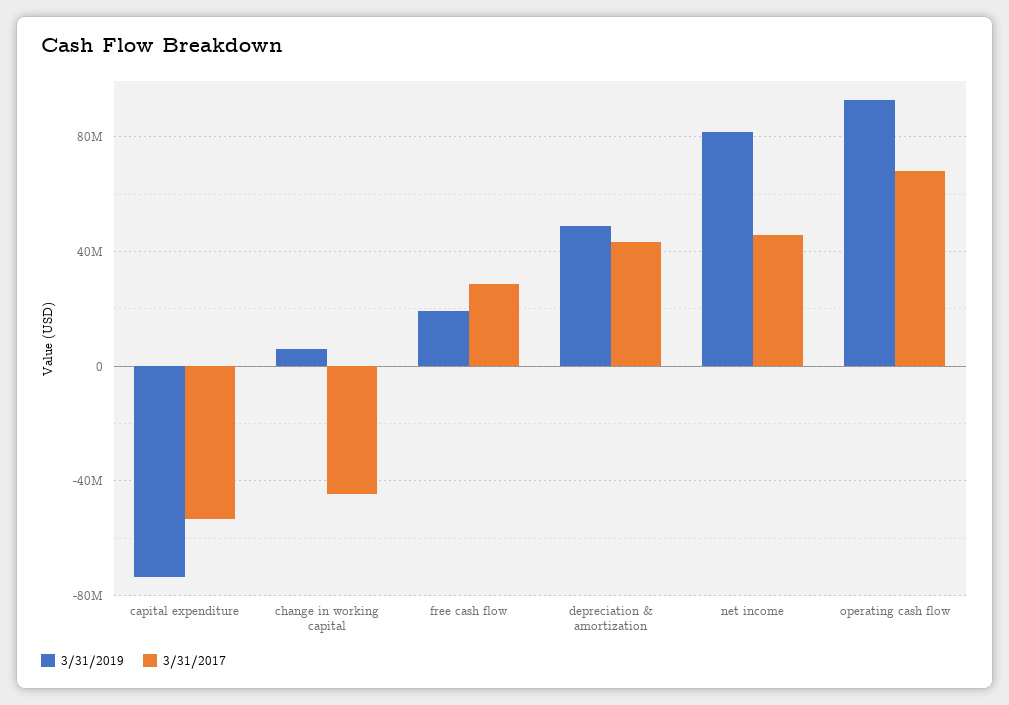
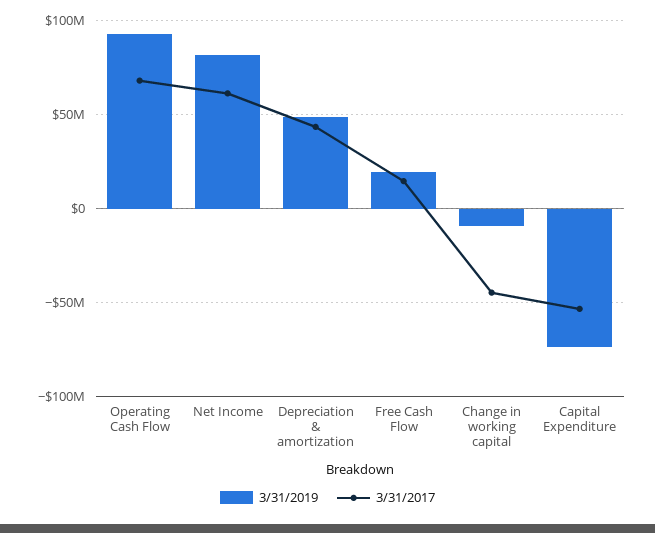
  {
    "3/31/2019": {
      "capital expenditure": -75000000,
-     "change in working capital": 5000000,
+     "change in working capital": -10000000,
      "free cash flow": 20000000,
      "depreciation & amortization": 50000000,
      "net income": 80000000,
      "operating cash flow": 95000000
    },
    "3/31/2017": {
      "capital expenditure": -55000000,
      "change in working capital": -45000000,
-     "free cash flow": 30000000,
+     "free cash flow": 15000000,
      "depreciation & amortization": 45000000,
-     "net income": 45000000,
+     "net income": 60000000,
      "operating cash flow": 70000000
    }
  }

